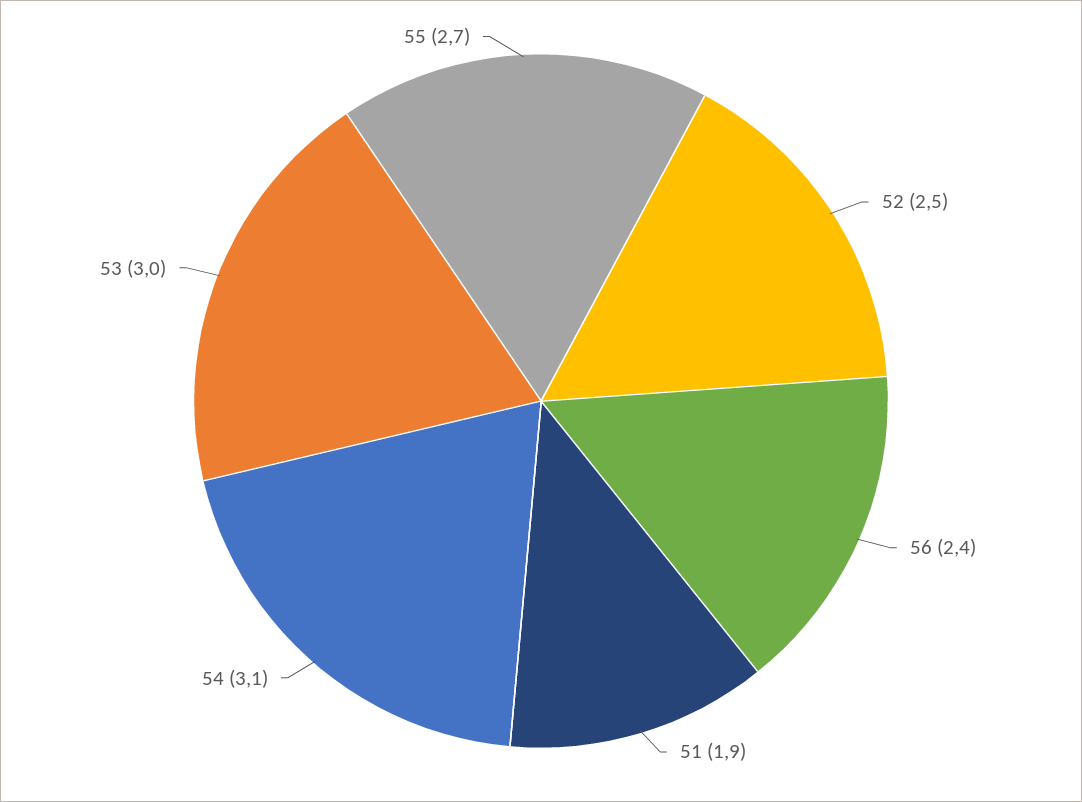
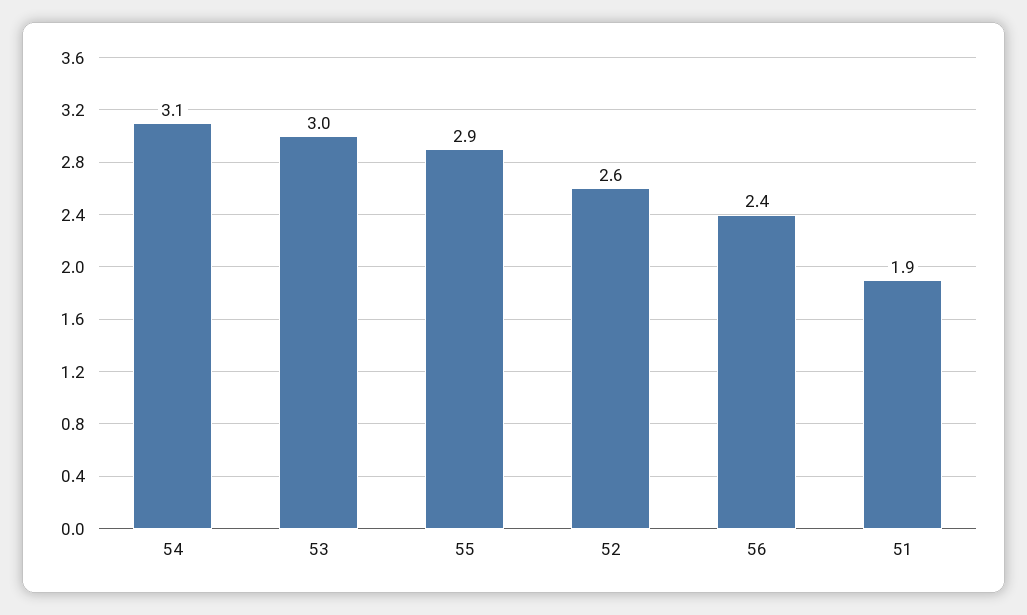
  {
-   "52": 2.5,
+   "52": 2.6,
    "56": 2.4,
    "51": 1.9,
    "54": 3.1,
    "53": 3,
-   "55": 2.7
+   "55": 2.9
  }

